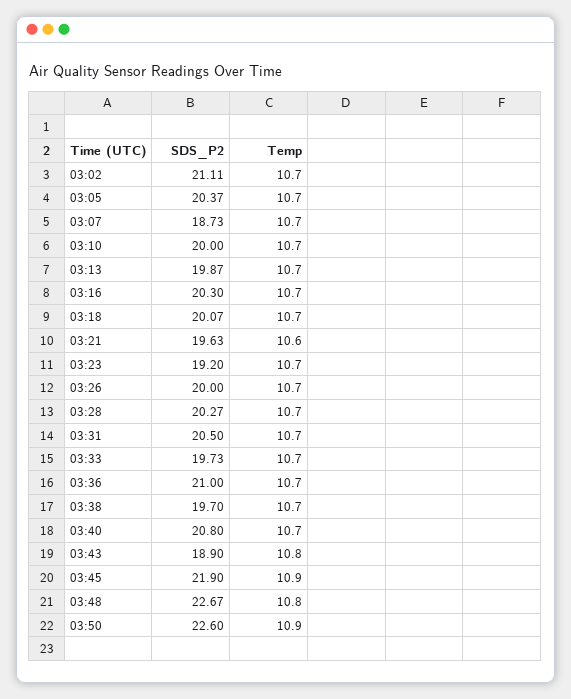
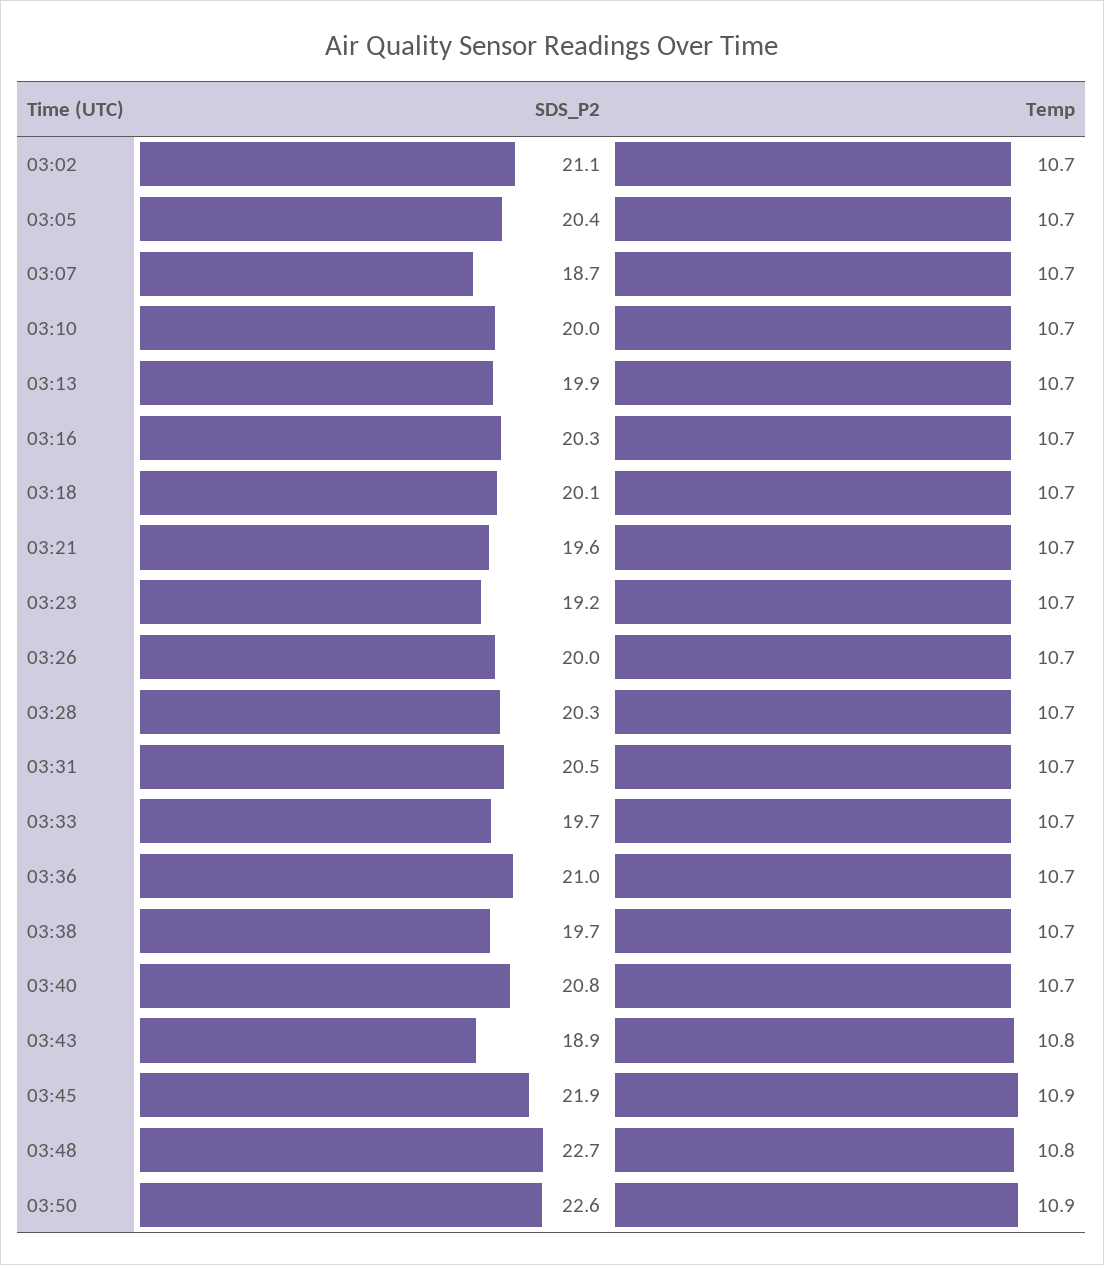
  {
    "SDS_P2": {
      "03:02": 21.11,
      "03:05": 20.37,
      "03:07": 18.73,
      "03:10": 20,
      "03:13": 19.87,
      "03:16": 20.3,
      "03:18": 20.07,
      "03:21": 19.63,
      "03:23": 19.2,
      "03:26": 20,
      "03:28": 20.27,
      "03:31": 20.5,
      "03:33": 19.73,
      "03:36": 21,
      "03:38": 19.7,
      "03:40": 20.8,
      "03:43": 18.9,
      "03:45": 21.9,
      "03:48": 22.67,
      "03:50": 22.6
    },
    "Temp": {
      "03:02": 10.7,
      "03:05": 10.7,
      "03:07": 10.7,
      "03:10": 10.7,
      "03:13": 10.7,
      "03:16": 10.7,
      "03:18": 10.7,
-     "03:21": 10.6,
+     "03:21": 10.7,
      "03:23": 10.7,
      "03:26": 10.7,
      "03:28": 10.7,
      "03:31": 10.7,
      "03:33": 10.7,
      "03:36": 10.7,
      "03:38": 10.7,
      "03:40": 10.7,
      "03:43": 10.8,
      "03:45": 10.9,
      "03:48": 10.8,
      "03:50": 10.9
    }
  }

